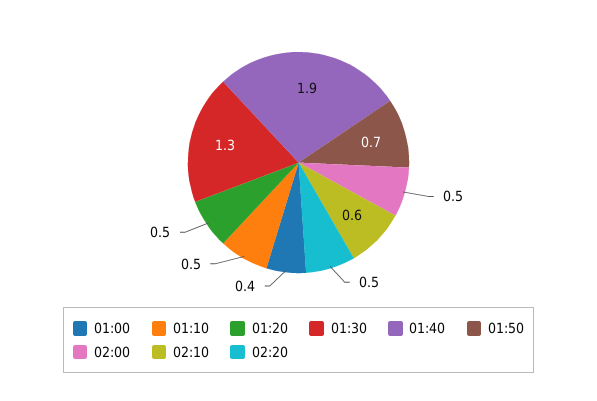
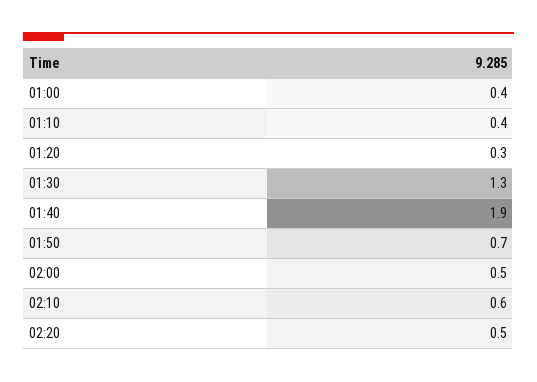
  {
    "01:00": 0.4,
-   "01:10": 0.5,
+   "01:10": 0.4,
-   "01:20": 0.5,
+   "01:20": 0.3,
    "01:30": 1.3,
    "01:40": 1.9,
    "01:50": 0.7,
    "02:00": 0.5,
    "02:10": 0.6,
    "02:20": 0.5
  }

